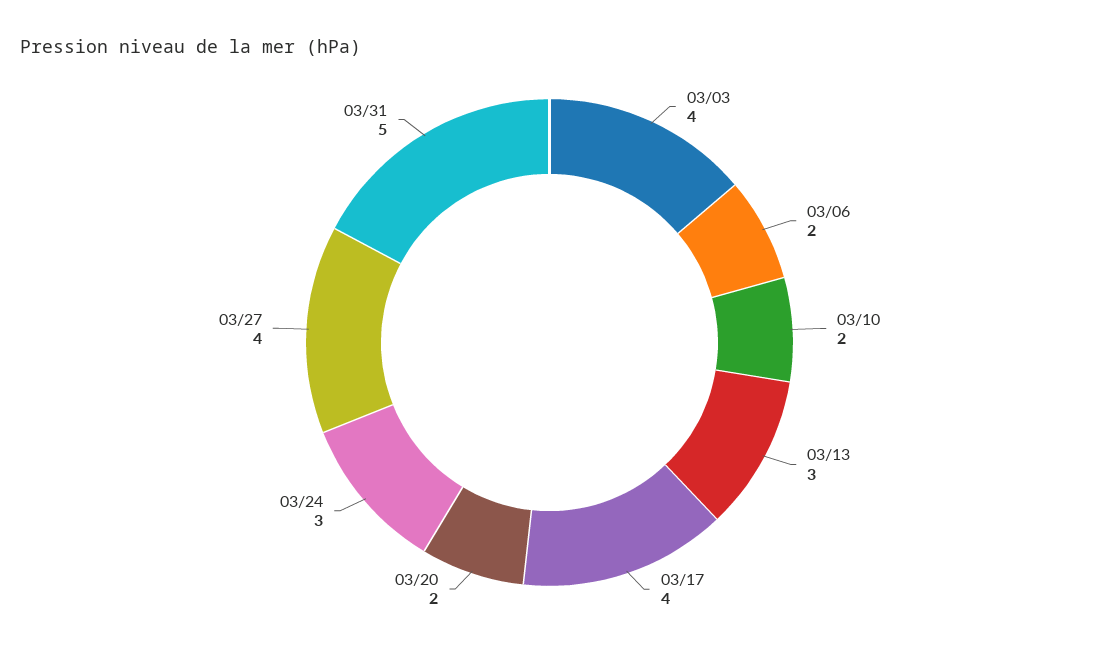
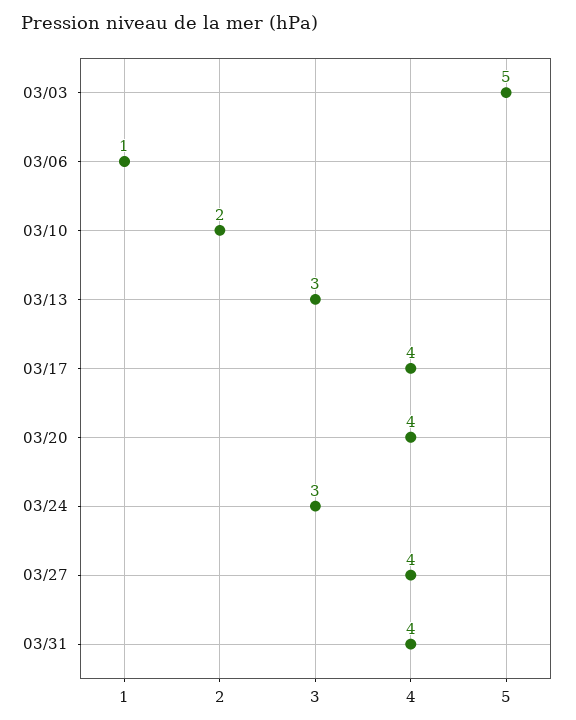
  {
-   "03/03": 4,
+   "03/03": 5,
-   "03/06": 2,
+   "03/06": 1,
    "03/10": 2,
    "03/13": 3,
    "03/17": 4,
-   "03/20": 2,
+   "03/20": 4,
    "03/24": 3,
    "03/27": 4,
-   "03/31": 5
+   "03/31": 4
  }

